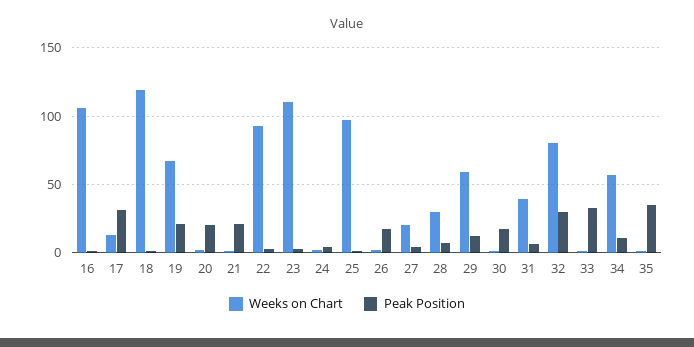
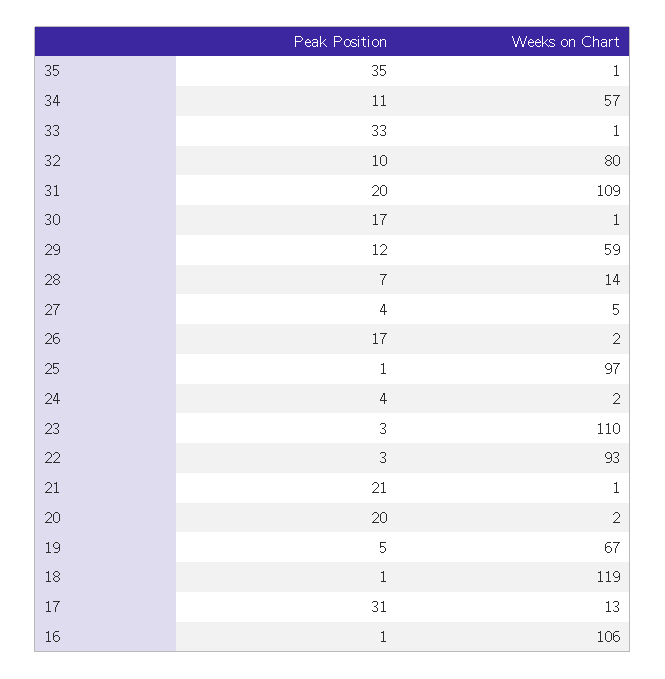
  {
    "Weeks on Chart": {
      "16": 106,
      "17": 13,
      "18": 119,
      "19": 67,
      "20": 2,
      "21": 1,
      "22": 93,
      "23": 110,
      "24": 2,
      "25": 97,
      "26": 2,
-     "27": 20,
+     "27": 5,
-     "28": 30,
+     "28": 14,
      "29": 59,
      "30": 1,
-     "31": 40,
+     "31": 109,
      "32": 80,
      "33": 1,
      "34": 57,
      "35": 1
    },
    "Peak Position": {
      "16": 1,
      "17": 31,
      "18": 1,
-     "19": 20,
+     "19": 5,
      "20": 20,
      "21": 21,
      "22": 3,
      "23": 3,
      "24": 4,
      "25": 1,
      "26": 17,
      "27": 4,
      "28": 7,
      "29": 12,
      "30": 17,
-     "31": 5,
+     "31": 20,
-     "32": 30,
+     "32": 10,
      "33": 33,
      "34": 11,
      "35": 35
    }
  }

